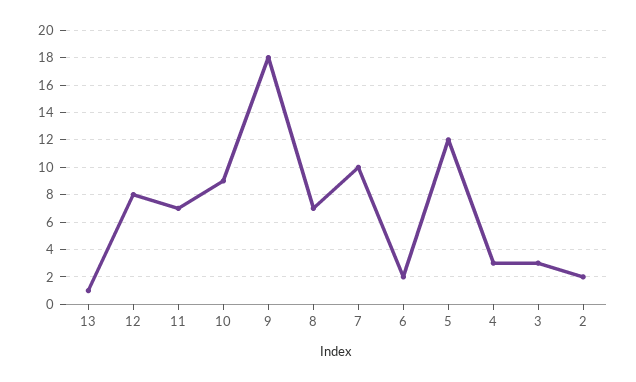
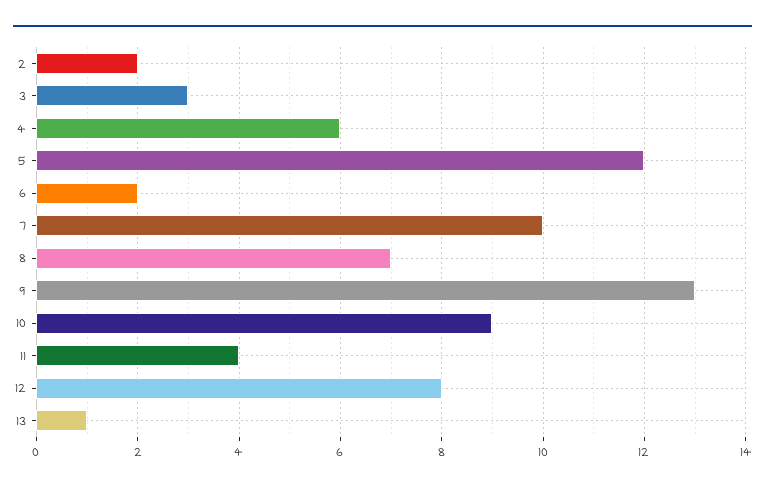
  {
    "13": 1,
    "12": 8,
-   "11": 7,
+   "11": 4,
    "10": 9,
-   "9": 18,
+   "9": 13,
    "8": 7,
    "7": 10,
    "6": 2,
    "5": 12,
-   "4": 3,
+   "4": 6,
    "3": 3,
    "2": 2
  }

